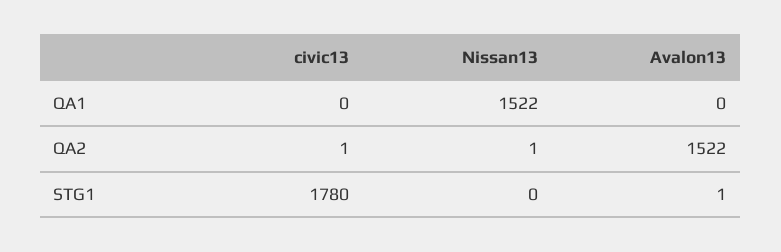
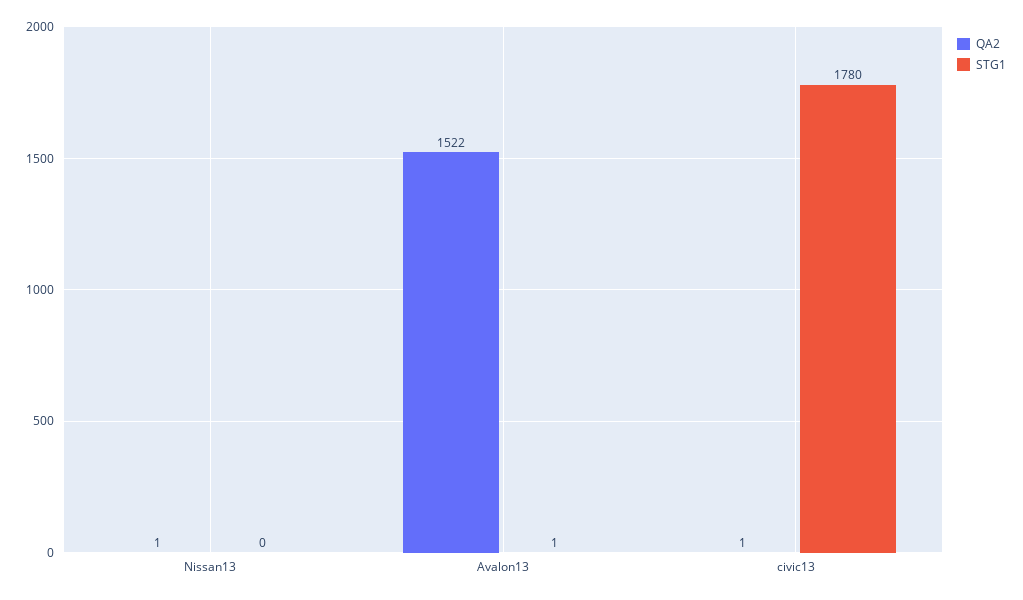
  {
-   "QA1": {
-     "civic13": 0,
-     "Nissan13": 1522,
-     "Avalon13": 0
-   },
    "QA2": {
      "civic13": 1,
      "Nissan13": 1,
      "Avalon13": 1522
    },
    "STG1": {
      "civic13": 1780,
      "Nissan13": 0,
      "Avalon13": 1
    }
  }

